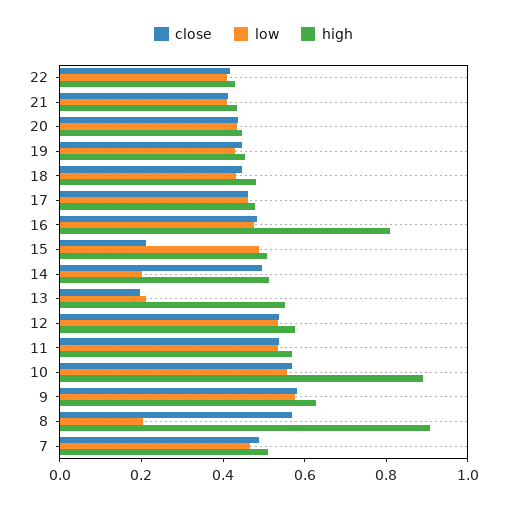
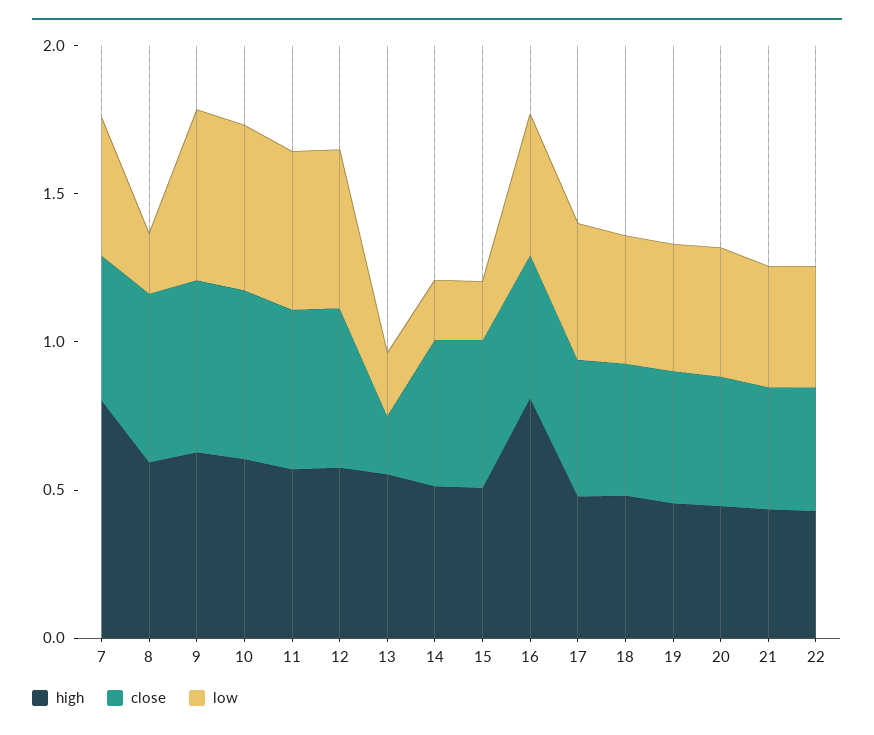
  {
    "close": {
      "22": 0.4,
      "21": 0.4,
      "20": 0.45,
      "19": 0.45,
      "18": 0.45,
      "17": 0.45,
      "16": 0.5,
-     "15": 0.2,
+     "15": 0.5,
      "14": 0.5,
      "13": 0.2,
      "12": 0.55,
      "11": 0.55,
      "10": 0.55,
      "9": 0.6,
      "8": 0.55,
      "7": 0.5
    },
    "low": {
      "22": 0.4,
      "21": 0.4,
      "20": 0.45,
      "19": 0.45,
      "18": 0.45,
      "17": 0.45,
      "16": 0.5,
-     "15": 0.5,
+     "15": 0.2,
      "14": 0.2,
      "13": 0.2,
      "12": 0.55,
      "11": 0.55,
      "10": 0.55,
      "9": 0.6,
      "8": 0.2,
      "7": 0.45
    },
    "high": {
      "22": 0.45,
      "21": 0.45,
      "20": 0.45,
      "19": 0.45,
      "18": 0.5,
      "17": 0.5,
      "16": 0.8,
      "15": 0.5,
      "14": 0.5,
      "13": 0.55,
      "12": 0.6,
      "11": 0.55,
-     "10": 0.9,
+     "10": 0.6,
      "9": 0.65,
-     "8": 0.9,
+     "8": 0.6,
-     "7": 0.5
+     "7": 0.8
    }
  }

